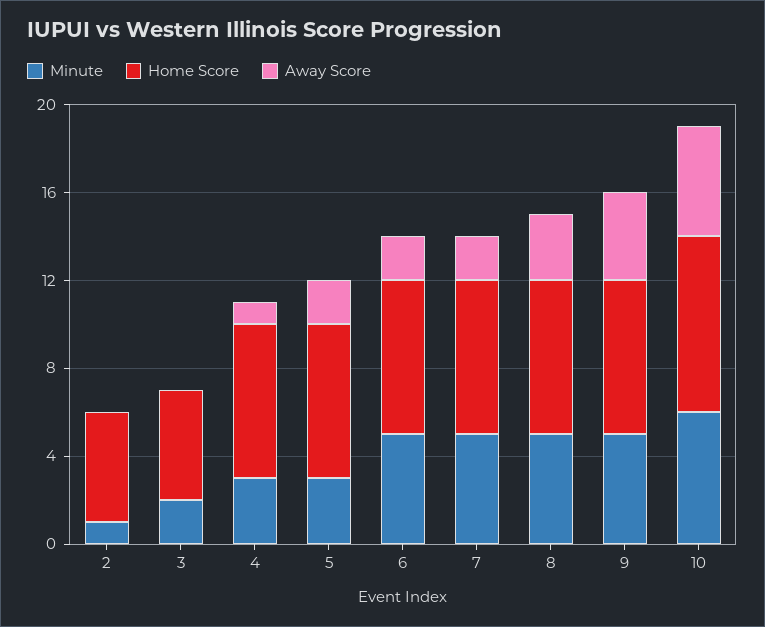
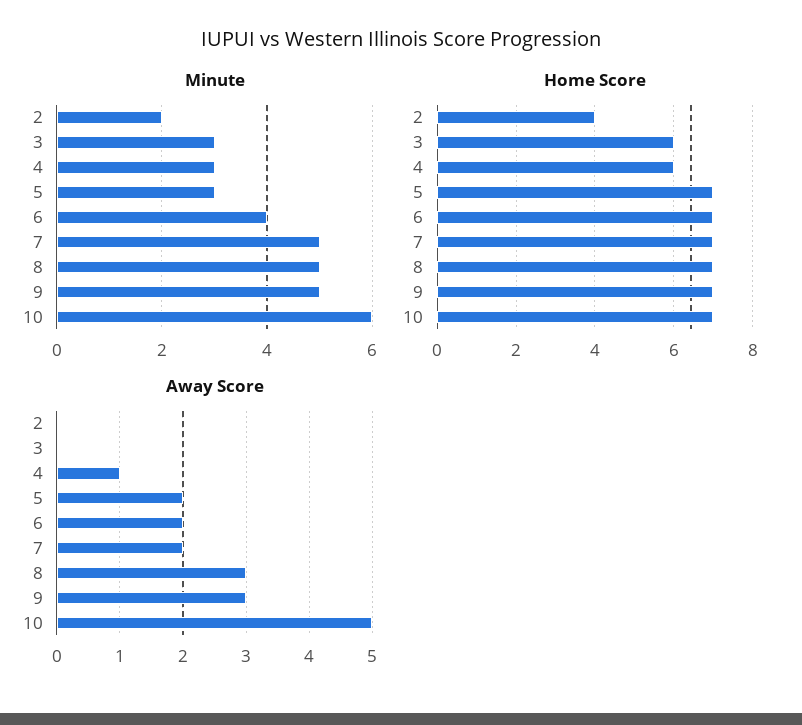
  {
    "Minute": {
-     "2": 1,
+     "2": 2,
-     "3": 2,
+     "3": 3,
      "4": 3,
      "5": 3,
-     "6": 5,
+     "6": 4,
      "7": 5,
      "8": 5,
      "9": 5,
      "10": 6
    },
    "Home Score": {
-     "2": 5,
+     "2": 4,
-     "3": 5,
+     "3": 6,
-     "4": 7,
+     "4": 6,
      "5": 7,
      "6": 7,
      "7": 7,
      "8": 7,
      "9": 7,
-     "10": 8
+     "10": 7
    },
    "Away Score": {
      "2": 0,
      "3": 0,
      "4": 1,
      "5": 2,
      "6": 2,
      "7": 2,
      "8": 3,
-     "9": 4,
+     "9": 3,
      "10": 5
    }
  }

